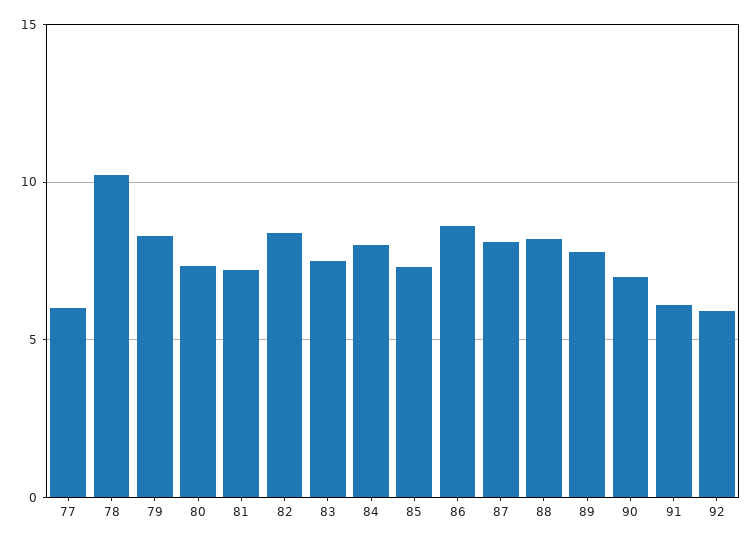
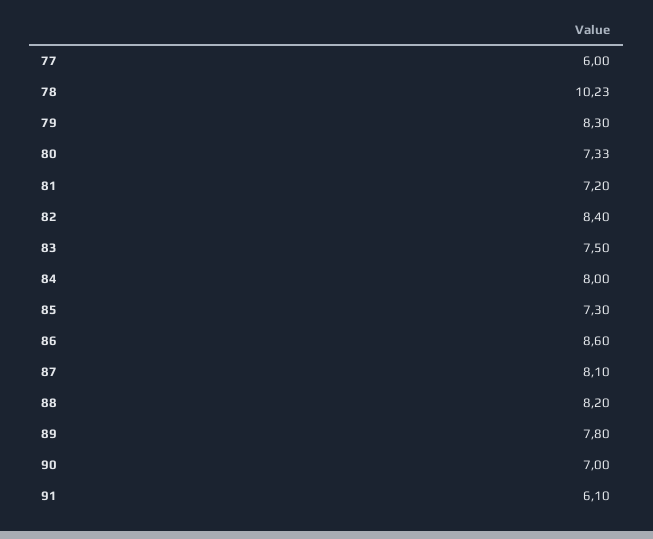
  {
    "77": 6,
    "78": 10.23,
    "79": 8.3,
    "80": 7.33,
    "81": 7.2,
    "82": 8.4,
    "83": 7.5,
    "84": 8,
    "85": 7.3,
    "86": 8.6,
    "87": 8.1,
    "88": 8.2,
    "89": 7.8,
    "90": 7,
-   "91": 6.1,
+   "91": 6.1
-   "92": 6
  }

